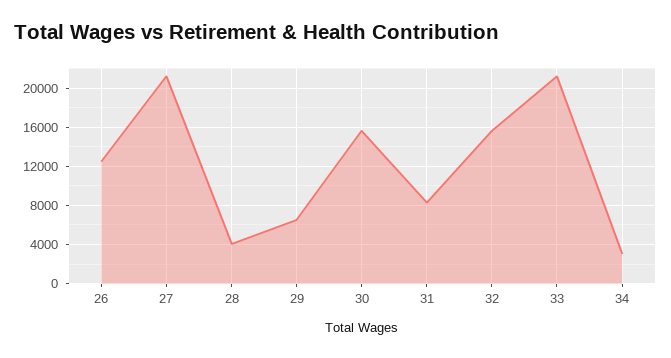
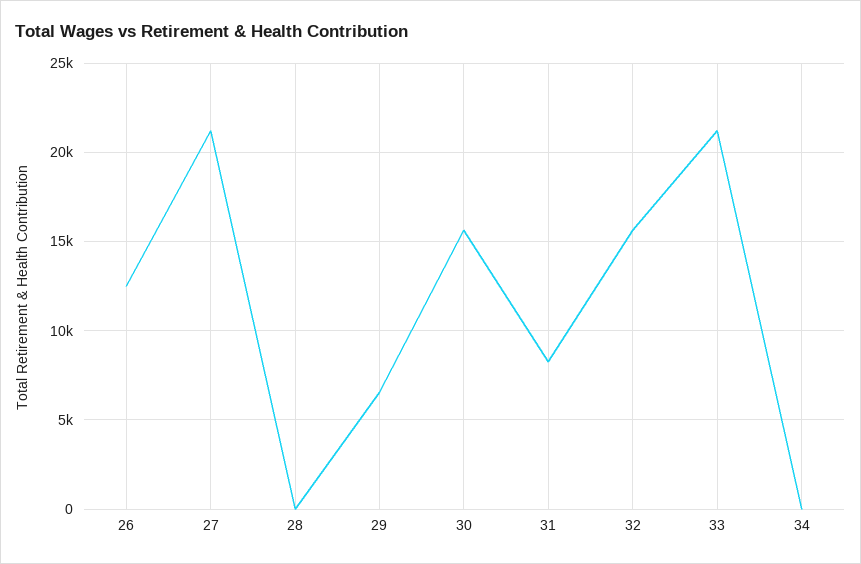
  {
    "26": 12500,
    "27": 21000,
-   "28": 4000,
+   "28": 0,
    "29": 6500,
    "30": 15500,
    "31": 8500,
    "32": 15500,
    "33": 21000,
-   "34": 3000
+   "34": 0
  }

